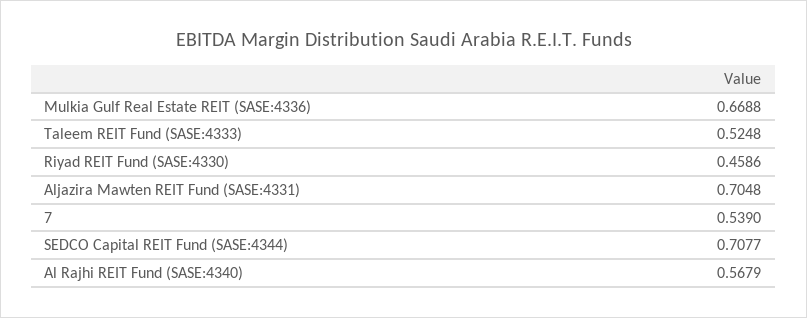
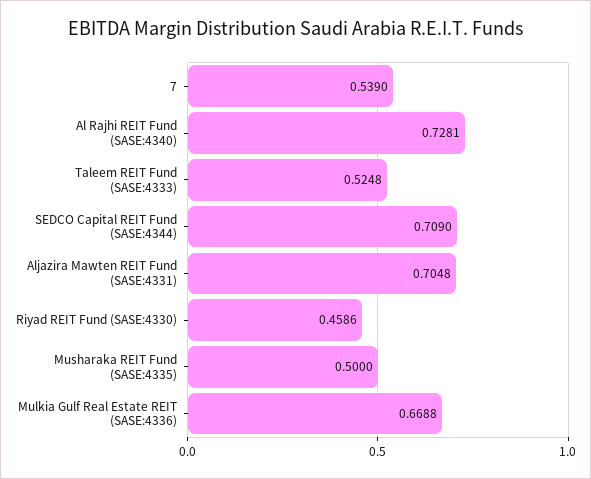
  {
    "Mulkia Gulf Real Estate REIT (SASE:4336)": 0.6688,
    "Taleem REIT Fund (SASE:4333)": 0.5248,
    "Riyad REIT Fund (SASE:4330)": 0.4586,
    "Aljazira Mawten REIT Fund (SASE:4331)": 0.7048,
    "7": 0.539,
-   "SEDCO Capital REIT Fund (SASE:4344)": 0.7077,
+   "SEDCO Capital REIT Fund (SASE:4344)": 0.709,
-   "Al Rajhi REIT Fund (SASE:4340)": 0.5679
+   "Al Rajhi REIT Fund (SASE:4340)": 0.7281,
+   "Musharaka REIT Fund (SASE:4335)": 0.5
  }

